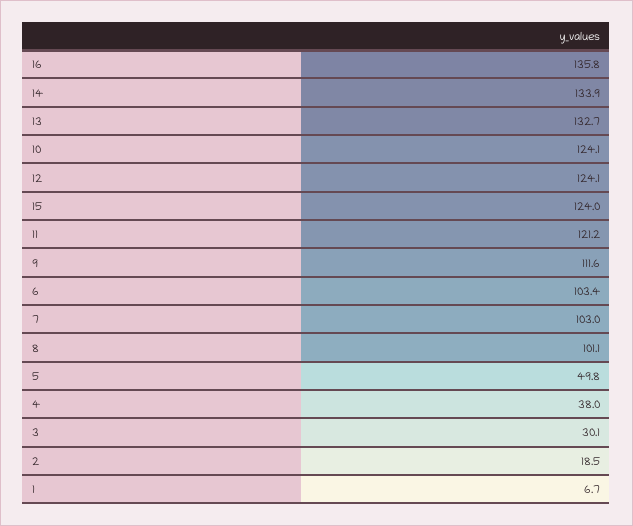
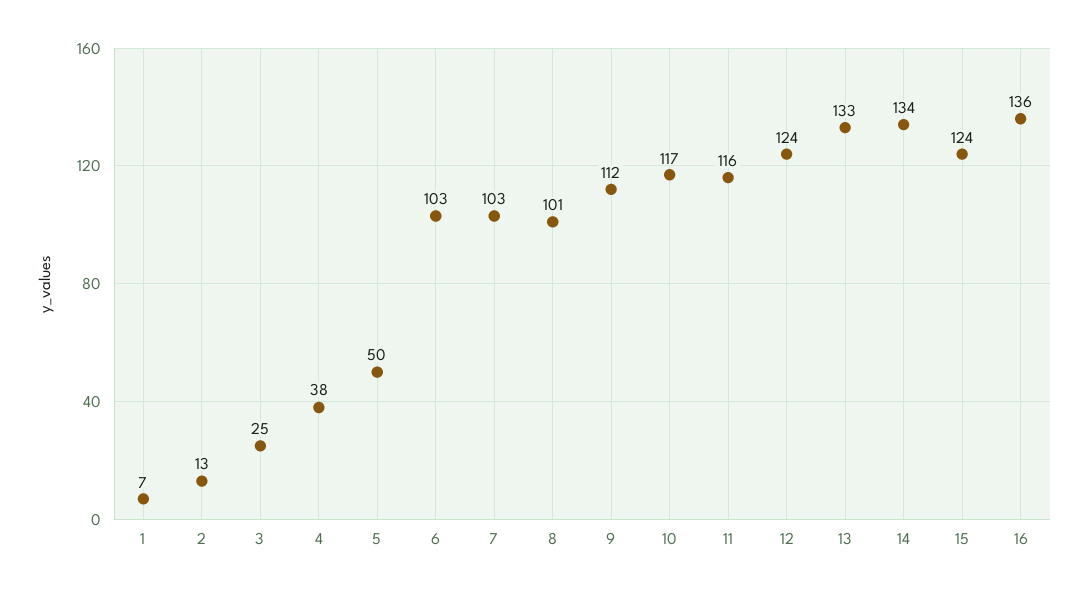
  {
    "16": 135.8,
    "14": 133.9,
    "13": 132.7,
-   "10": 124.1,
+   "10": 117,
    "12": 124.1,
    "15": 124,
-   "11": 121.2,
+   "11": 116,
    "9": 111.6,
    "6": 103.4,
    "7": 103,
    "8": 101.1,
    "5": 49.8,
    "4": 38,
-   "3": 30.1,
+   "3": 25,
-   "2": 18.5,
+   "2": 13,
    "1": 6.7
  }

